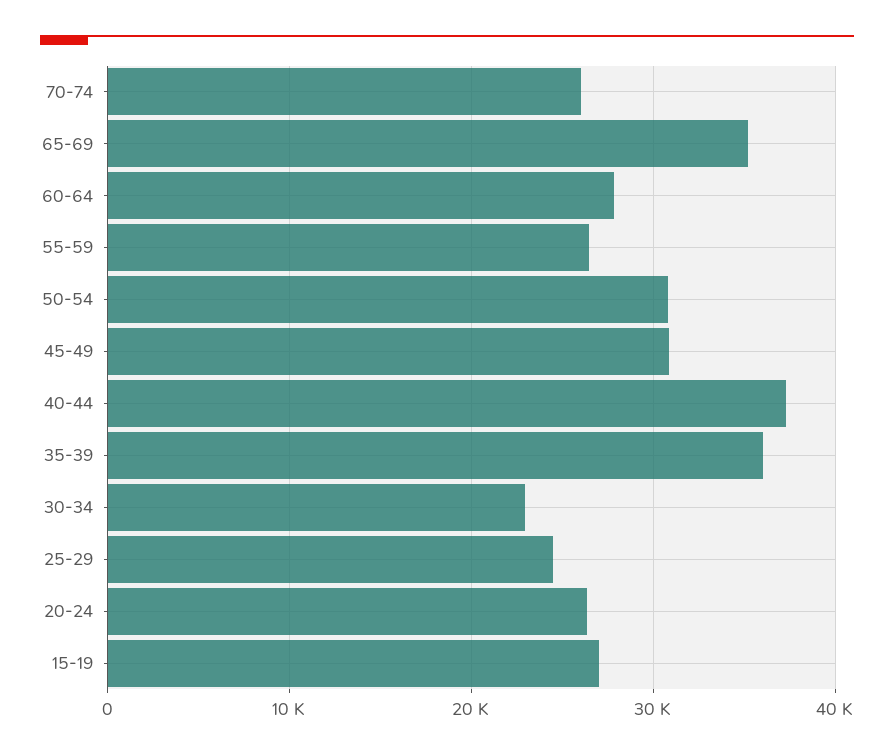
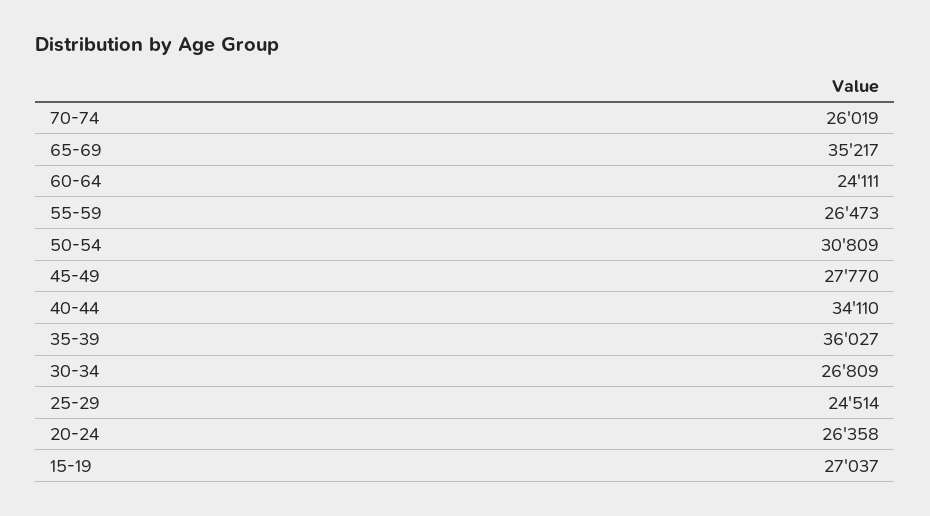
  {
    "70-74": 26019,
    "65-69": 35217,
-   "60-64": 28000,
+   "60-64": 24111,
    "55-59": 26473,
    "50-54": 30809,
-   "45-49": 31000,
+   "45-49": 27770,
-   "40-44": 37000,
+   "40-44": 34110,
    "35-39": 36027,
-   "30-34": 23000,
+   "30-34": 26809,
    "25-29": 24514,
    "20-24": 26358,
    "15-19": 27037
  }

